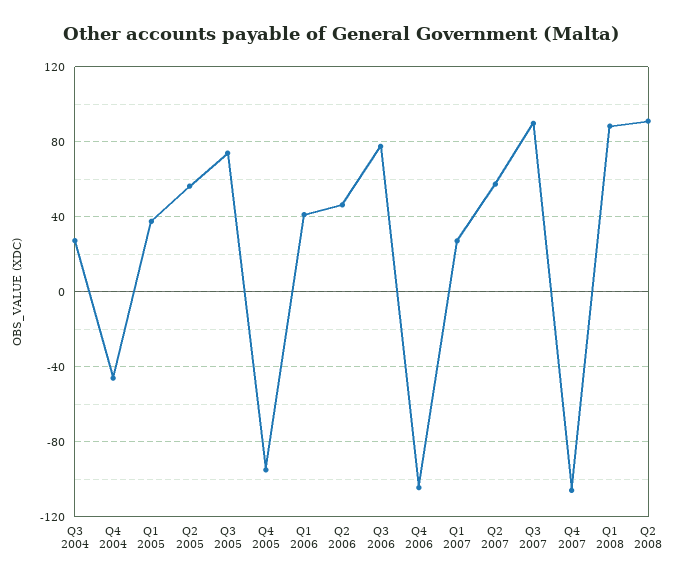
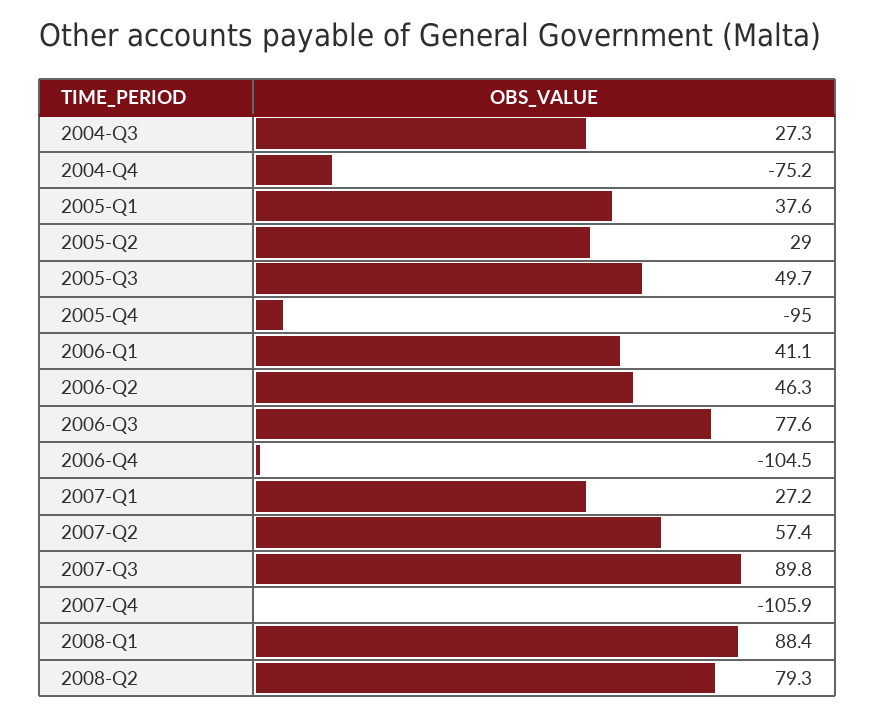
  {
    "Q3 2004": 27.3,
-   "Q4 2004": -45,
+   "Q4 2004": -75.2,
    "Q1 2005": 37.6,
-   "Q2 2005": 55,
+   "Q2 2005": 29,
-   "Q3 2005": 75,
+   "Q3 2005": 49.7,
    "Q4 2005": -95,
    "Q1 2006": 41.1,
    "Q2 2006": 46.3,
    "Q3 2006": 77.6,
    "Q4 2006": -104.5,
    "Q1 2007": 27.2,
    "Q2 2007": 57.4,
    "Q3 2007": 89.8,
    "Q4 2007": -105.9,
    "Q1 2008": 88.4,
-   "Q2 2008": 90
+   "Q2 2008": 79.3
  }

